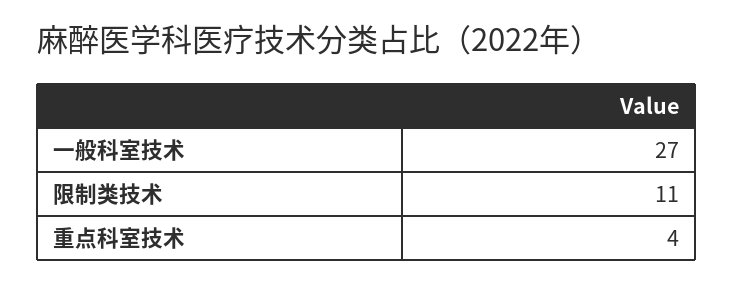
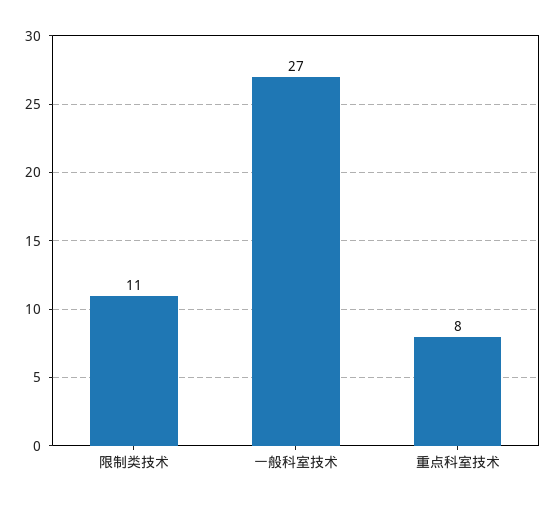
  {
    "一般科室技术": 27,
    "限制类技术": 11,
-   "重点科室技术": 4
+   "重点科室技术": 8
  }

